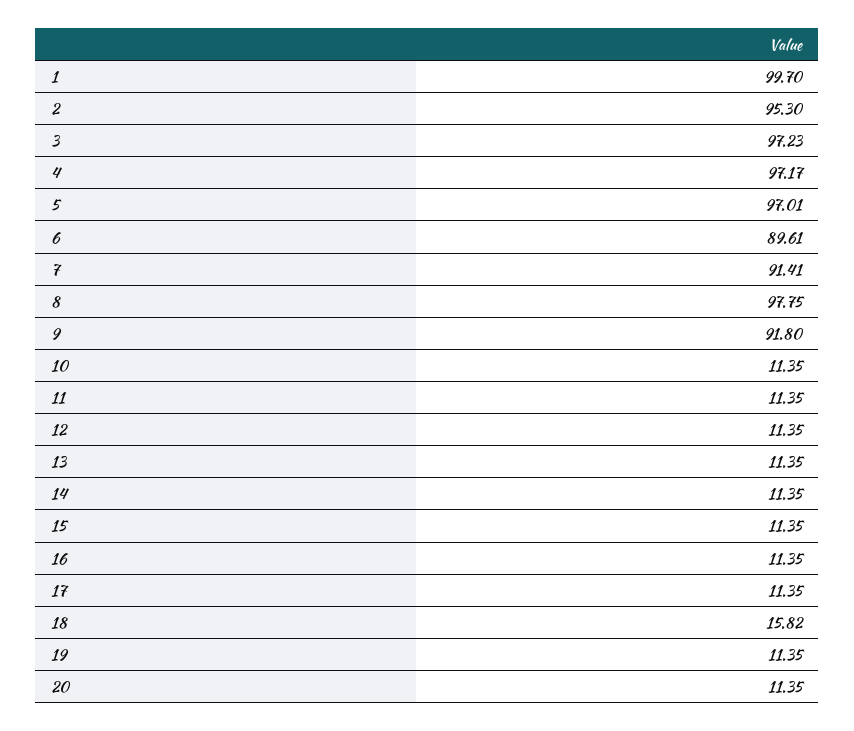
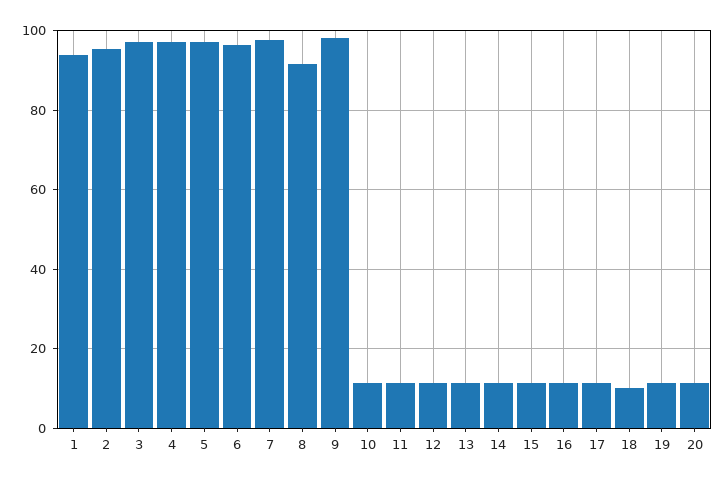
  {
-   "1": 99.7,
+   "1": 94,
    "2": 95.3,
    "3": 97.23,
    "4": 97.17,
    "5": 97.01,
-   "6": 89.61,
+   "6": 96,
-   "7": 91.41,
+   "7": 98,
-   "8": 97.75,
+   "8": 92,
-   "9": 91.8,
+   "9": 98,
    "10": 11.35,
    "11": 11.35,
    "12": 11.35,
    "13": 11.35,
    "14": 11.35,
    "15": 11.35,
    "16": 11.35,
    "17": 11.35,
-   "18": 15.82,
+   "18": 10,
    "19": 11.35,
    "20": 11.35
  }

